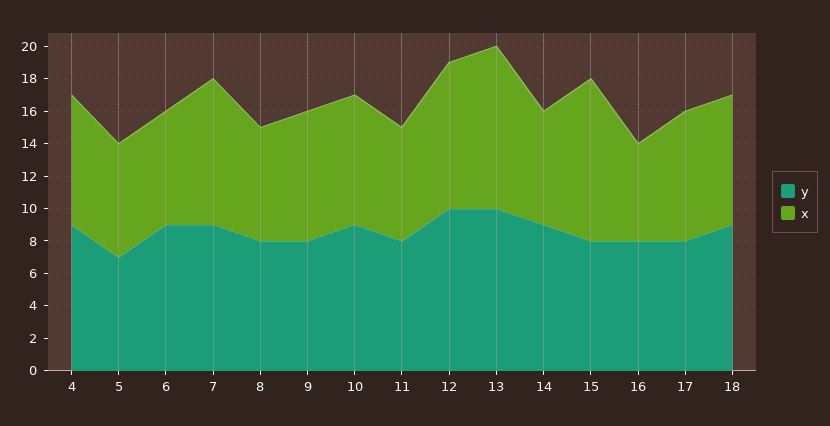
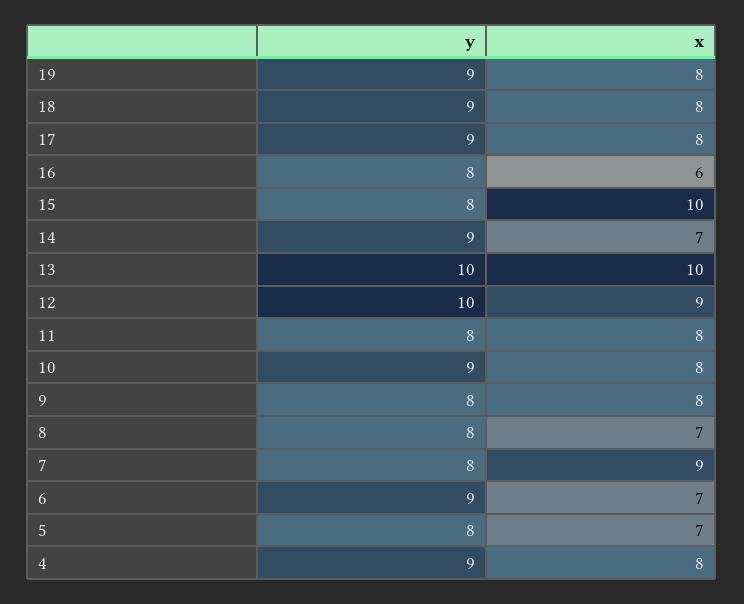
  {
    "y": {
      "4": 9,
-     "5": 7,
+     "5": 8,
      "6": 9,
-     "7": 9,
+     "7": 8,
      "8": 8,
      "9": 8,
      "10": 9,
      "11": 8,
      "12": 10,
      "13": 10,
      "14": 9,
      "15": 8,
      "16": 8,
-     "17": 8,
+     "17": 9,
-     "18": 9
+     "18": 9,
+     "19": 9
    },
    "x": {
      "4": 8,
      "5": 7,
      "6": 7,
      "7": 9,
      "8": 7,
      "9": 8,
      "10": 8,
-     "11": 7,
+     "11": 8,
      "12": 9,
      "13": 10,
      "14": 7,
      "15": 10,
      "16": 6,
      "17": 8,
-     "18": 8
+     "18": 8,
+     "19": 8
    }
  }

